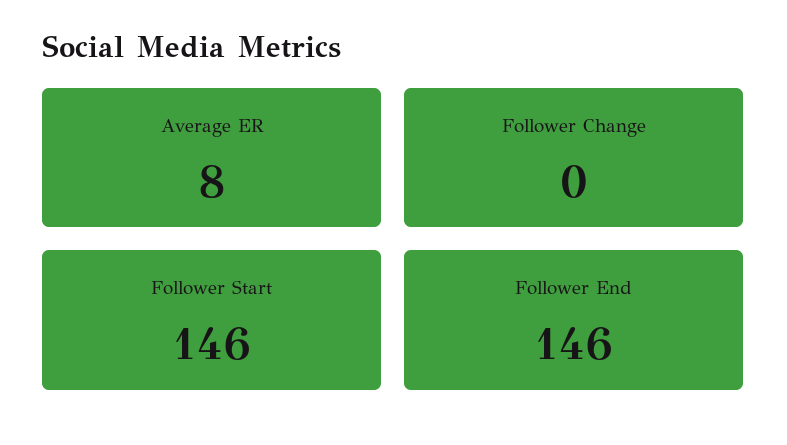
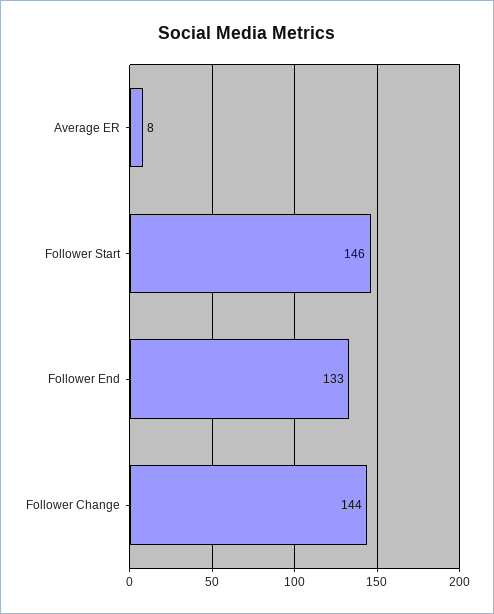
  {
    "Average ER": 8,
-   "Follower Change": 0,
+   "Follower Change": 144,
    "Follower Start": 146,
-   "Follower End": 146
+   "Follower End": 133
  }

